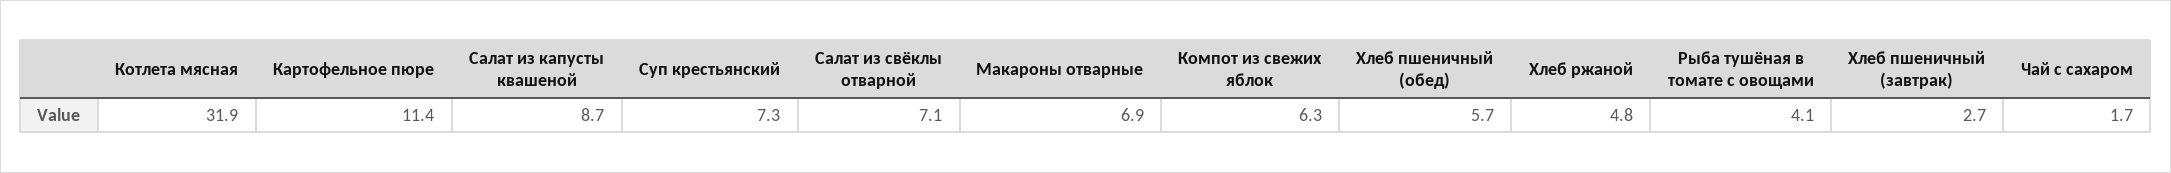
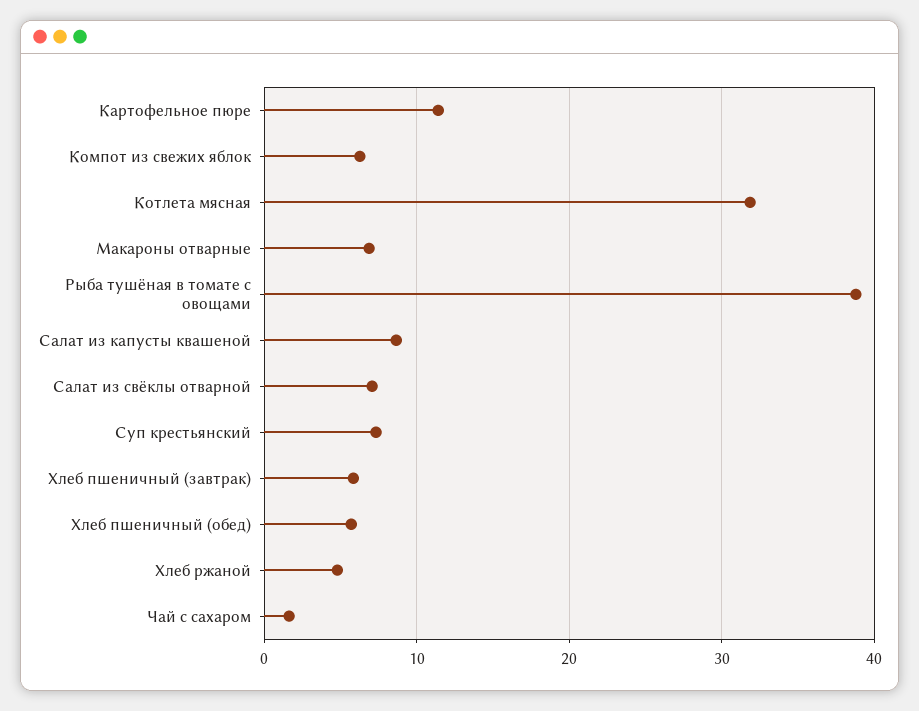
  {
    "Котлета мясная": 31.9,
    "Картофельное пюре": 11.4,
    "Салат из капусты квашеной": 8.7,
    "Суп крестьянский": 7.3,
    "Салат из свёклы отварной": 7.1,
    "Макароны отварные": 6.9,
    "Компот из свежих яблок": 6.3,
    "Хлеб пшеничный (обед)": 5.7,
    "Хлеб ржаной": 4.8,
-   "Рыба тушёная в томате с овощами": 4.1,
+   "Рыба тушёная в томате с овощами": 39,
-   "Хлеб пшеничный (завтрак)": 2.7,
+   "Хлеб пшеничный (завтрак)": 6,
    "Чай с сахаром": 1.7
  }

